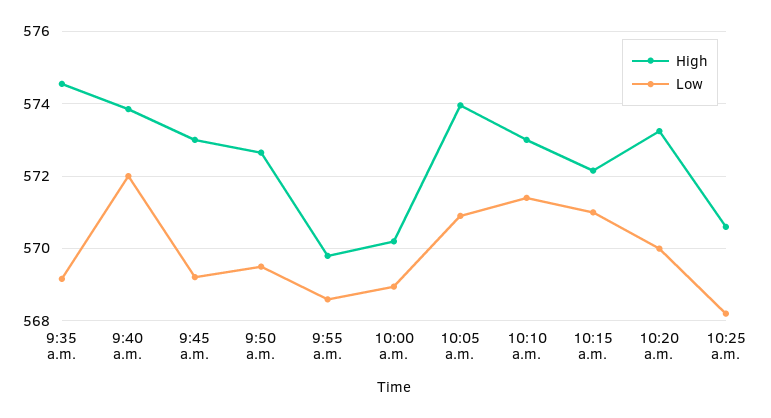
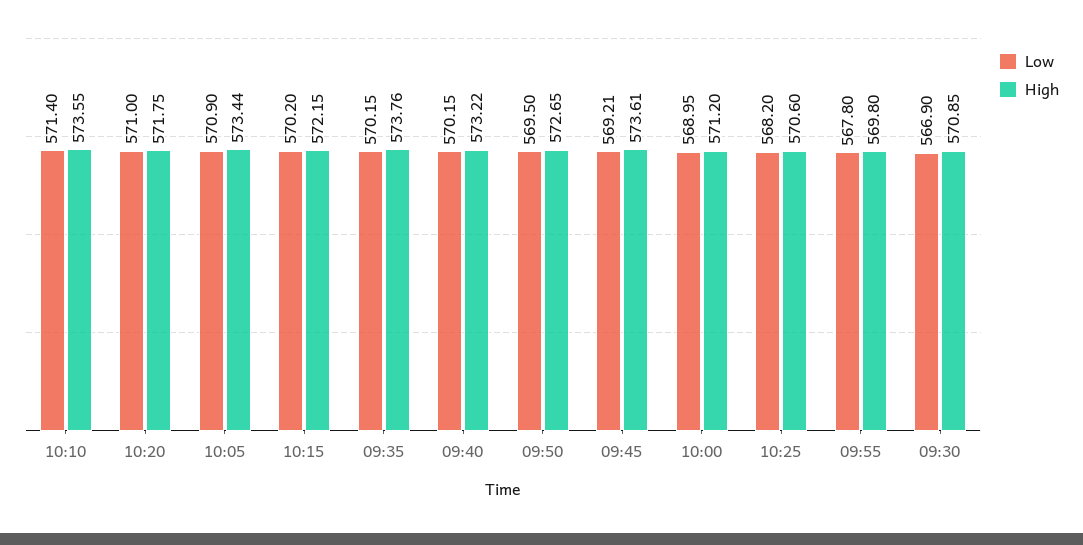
  {
    "High": {
-     "9:35 a.m.": 574.6,
+     "9:35 a.m.": 573.76,
-     "9:40 a.m.": 573.8,
+     "9:40 a.m.": 573.22,
-     "9:45 a.m.": 573,
+     "9:45 a.m.": 573.61,
      "9:50 a.m.": 572.65,
      "9:55 a.m.": 569.8,
-     "10:00 a.m.": 570.2,
+     "10:00 a.m.": 571.2,
-     "10:05 a.m.": 574,
+     "10:05 a.m.": 573.44,
-     "10:10 a.m.": 573,
+     "10:10 a.m.": 573.55,
      "10:15 a.m.": 572.15,
-     "10:20 a.m.": 573.2,
+     "10:20 a.m.": 571.75,
-     "10:25 a.m.": 570.6
+     "10:25 a.m.": 570.6,
+     "09:30": 570.85
    },
    "Low": {
-     "9:35 a.m.": 569.2,
+     "9:35 a.m.": 570.15,
-     "9:40 a.m.": 572,
+     "9:40 a.m.": 570.15,
      "9:45 a.m.": 569.21,
      "9:50 a.m.": 569.5,
-     "9:55 a.m.": 568.6,
+     "9:55 a.m.": 567.8,
      "10:00 a.m.": 568.95,
      "10:05 a.m.": 570.9,
      "10:10 a.m.": 571.4,
-     "10:15 a.m.": 571,
+     "10:15 a.m.": 570.2,
-     "10:20 a.m.": 570,
+     "10:20 a.m.": 571,
-     "10:25 a.m.": 568.2
+     "10:25 a.m.": 568.2,
+     "09:30": 566.9
    }
  }

